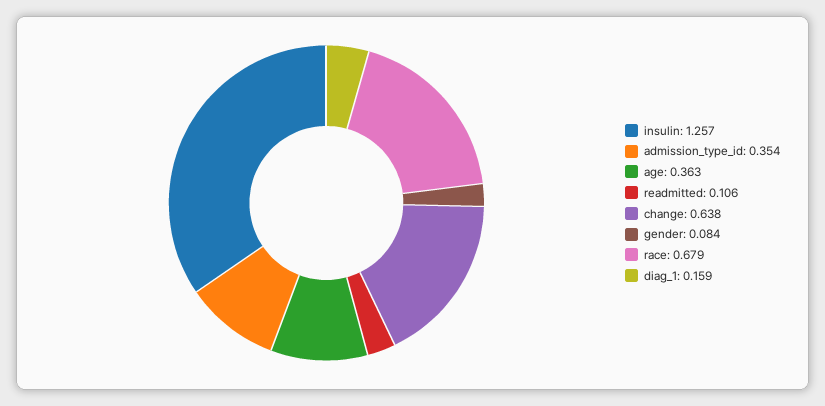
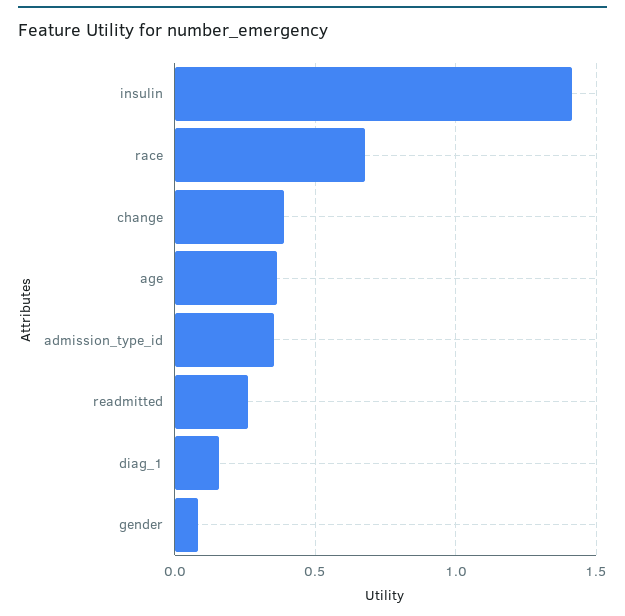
  {
-   "insulin": 1.257,
+   "insulin": 1.4,
    "admission_type_id": 0.354,
    "age": 0.363,
-   "readmitted": 0.106,
+   "readmitted": 0.25,
-   "change": 0.638,
+   "change": 0.4,
    "gender": 0.084,
    "race": 0.679,
    "diag_1": 0.159
  }

